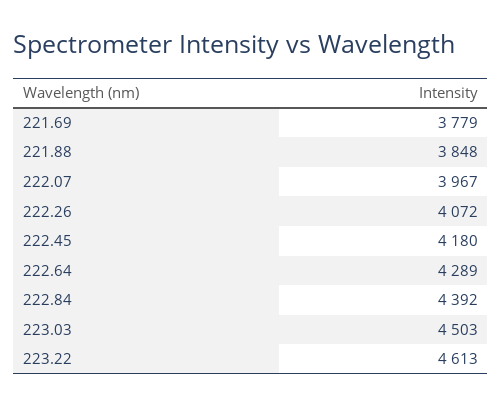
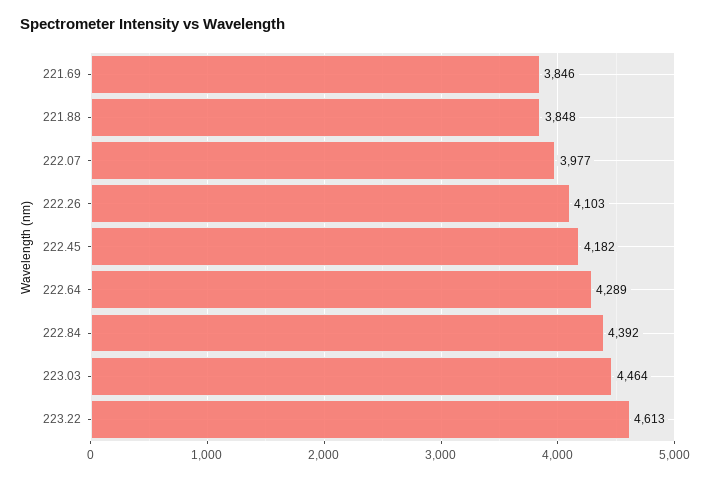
  {
-   "221.69": 3779,
+   "221.69": 3846,
    "221.88": 3848,
-   "222.07": 3967,
+   "222.07": 3977,
-   "222.26": 4072,
+   "222.26": 4103,
-   "222.45": 4180,
+   "222.45": 4182,
    "222.64": 4289,
    "222.84": 4392,
-   "223.03": 4503,
+   "223.03": 4464,
    "223.22": 4613
  }

